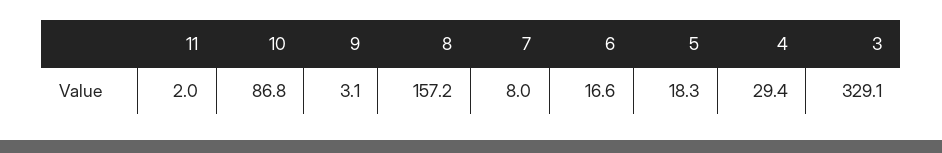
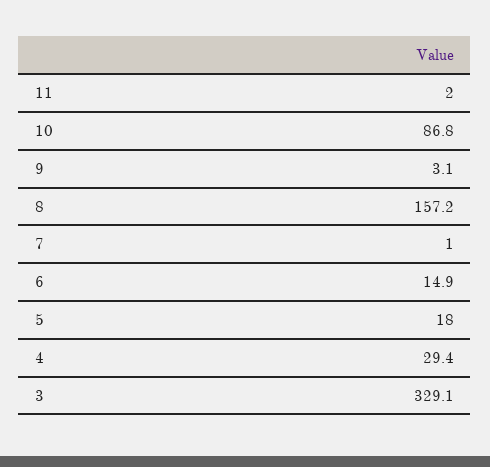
  {
    "11": 2,
    "10": 86.8,
    "9": 3.1,
    "8": 157.2,
-   "7": 8,
+   "7": 1,
-   "6": 16.6,
+   "6": 14.9,
-   "5": 18.3,
+   "5": 18,
    "4": 29.4,
    "3": 329.1
  }

